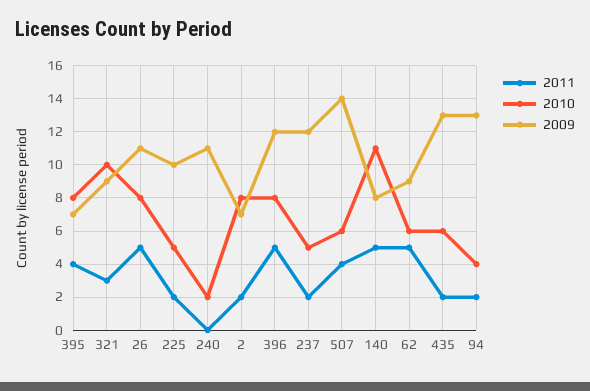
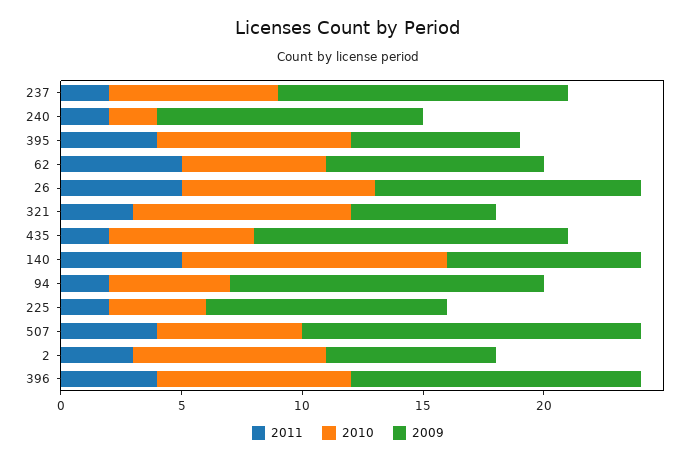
  {
    "2011": {
      "395": 4,
      "321": 3,
      "26": 5,
      "225": 2,
-     "240": 0,
+     "240": 2,
-     "2": 2,
+     "2": 3,
-     "396": 5,
+     "396": 4,
      "237": 2,
      "507": 4,
      "140": 5,
      "62": 5,
      "435": 2,
      "94": 2
    },
    "2010": {
      "395": 8,
-     "321": 10,
+     "321": 9,
      "26": 8,
-     "225": 5,
+     "225": 4,
      "240": 2,
      "2": 8,
      "396": 8,
-     "237": 5,
+     "237": 7,
      "507": 6,
      "140": 11,
      "62": 6,
      "435": 6,
-     "94": 4
+     "94": 5
    },
    "2009": {
      "395": 7,
-     "321": 9,
+     "321": 6,
      "26": 11,
      "225": 10,
      "240": 11,
      "2": 7,
      "396": 12,
      "237": 12,
      "507": 14,
      "140": 8,
      "62": 9,
      "435": 13,
      "94": 13
    }
  }

